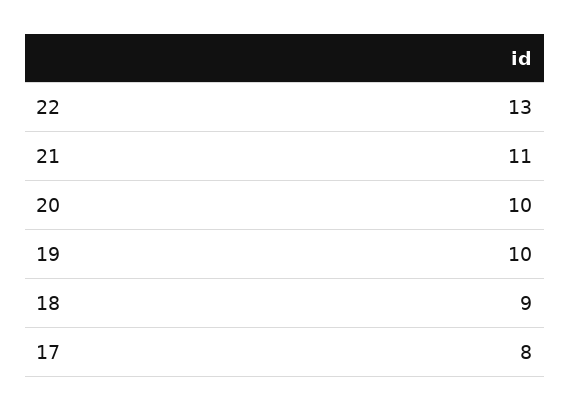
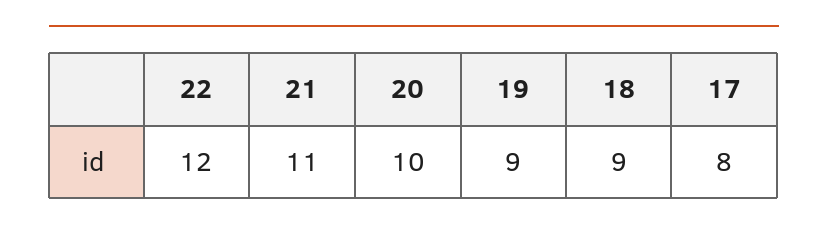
  {
-   "22": 13,
+   "22": 12,
    "21": 11,
    "20": 10,
-   "19": 10,
+   "19": 9,
    "18": 9,
    "17": 8
  }

